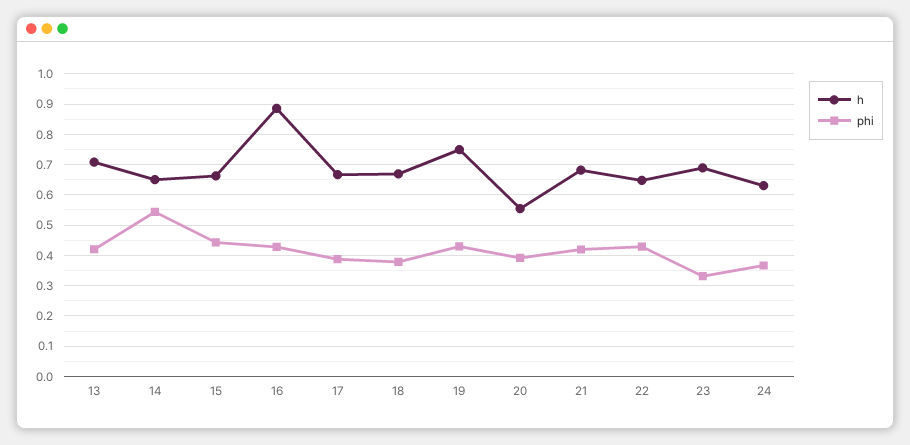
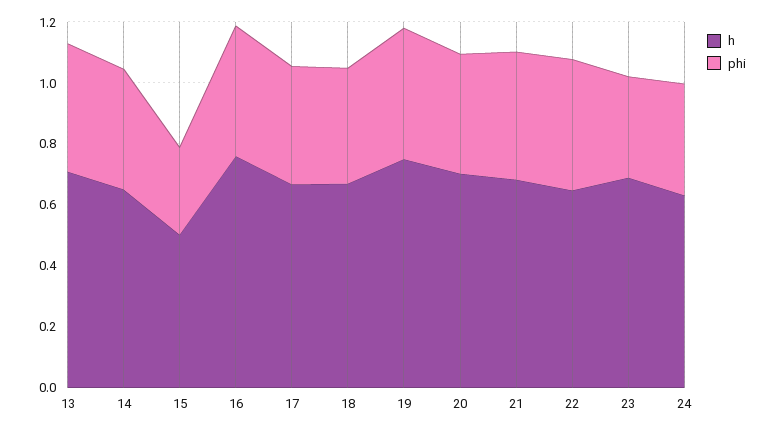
  {
    "h": {
      "13": 0.7,
      "14": 0.66,
-     "15": 0.66,
+     "15": 0.5,
-     "16": 0.88,
+     "16": 0.75,
      "17": 0.66,
      "18": 0.66,
      "19": 0.74,
-     "20": 0.56,
+     "20": 0.7,
      "21": 0.68,
      "22": 0.64,
      "23": 0.68,
      "24": 0.64
    },
    "phi": {
      "13": 0.42,
-     "14": 0.54,
+     "14": 0.4,
-     "15": 0.44,
+     "15": 0.3,
      "16": 0.42,
      "17": 0.38,
      "18": 0.38,
      "19": 0.44,
      "20": 0.4,
      "21": 0.42,
      "22": 0.42,
      "23": 0.34,
      "24": 0.36
    }
  }

